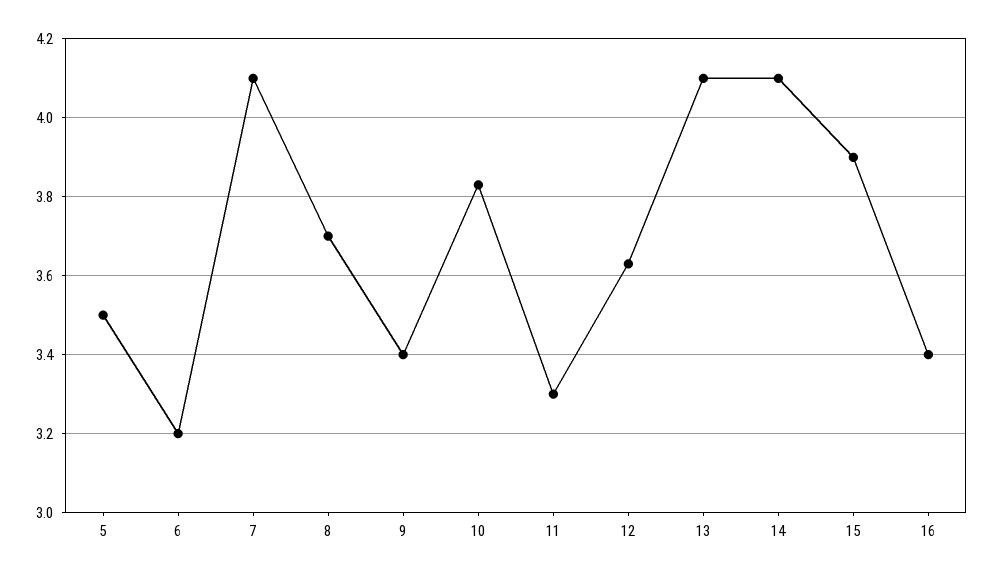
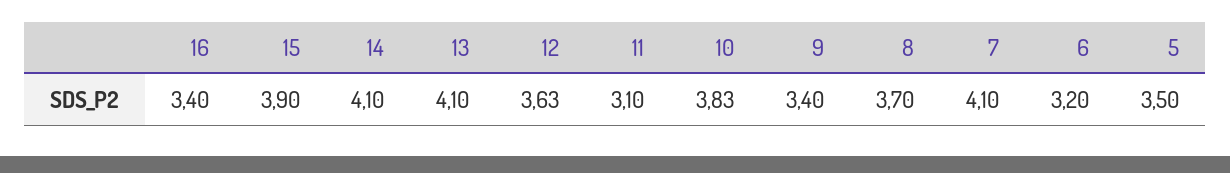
  {
    "5": 3.5,
    "6": 3.2,
    "7": 4.1,
    "8": 3.7,
    "9": 3.4,
    "10": 3.83,
-   "11": 3.3,
+   "11": 3.1,
    "12": 3.63,
    "13": 4.1,
    "14": 4.1,
    "15": 3.9,
    "16": 3.4
  }

